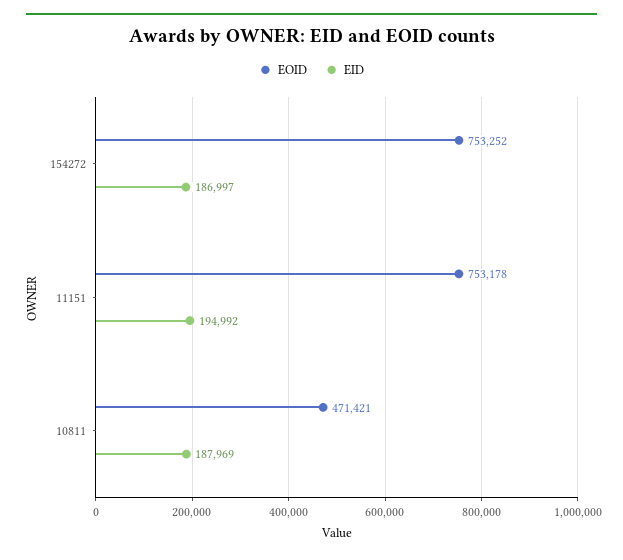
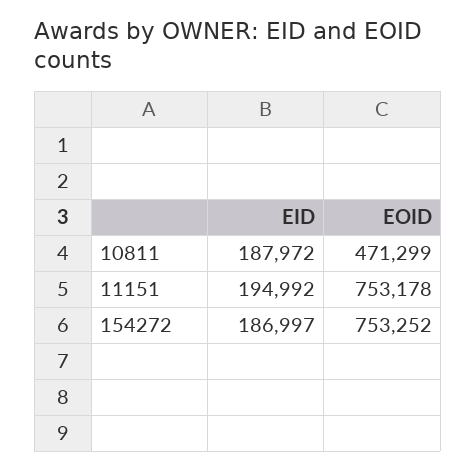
  {
    "EOID": {
      "154272": 753252,
      "11151": 753178,
-     "10811": 471421
+     "10811": 471299
    },
    "EID": {
      "154272": 186997,
      "11151": 194992,
-     "10811": 187969
+     "10811": 187972
    }
  }

